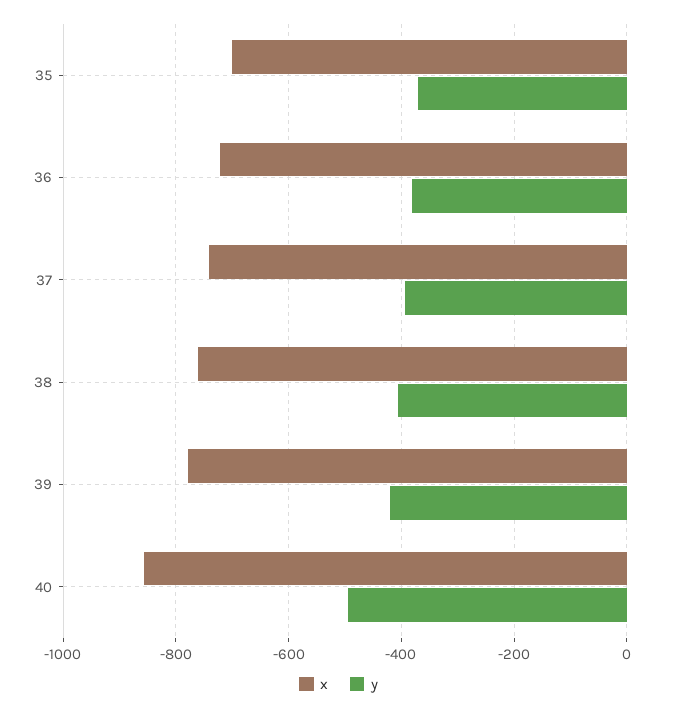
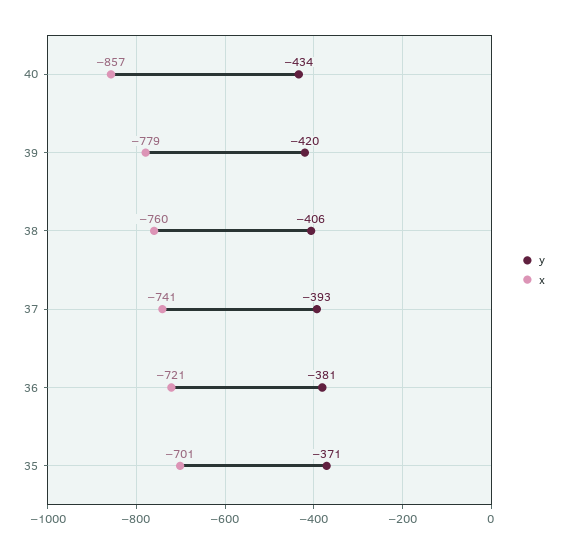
  {
    "x": {
      "35": -701,
      "36": -721,
      "37": -741,
      "38": -760,
      "39": -779,
      "40": -857
    },
    "y": {
      "35": -371,
      "36": -381,
      "37": -393,
      "38": -406,
      "39": -420,
-     "40": -500
+     "40": -434
    }
  }

